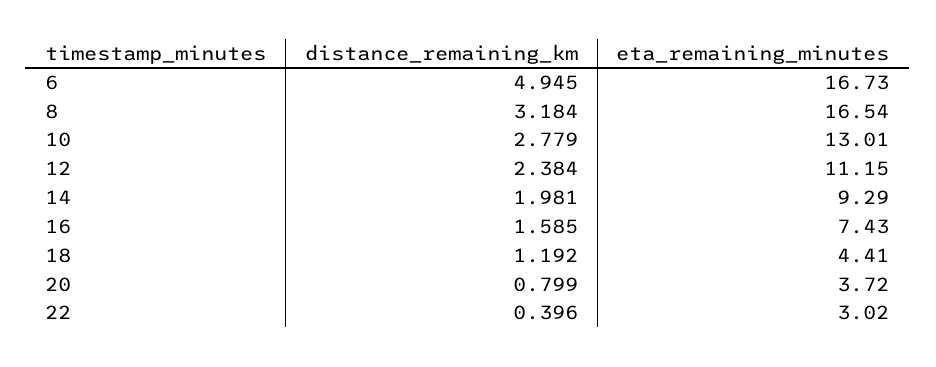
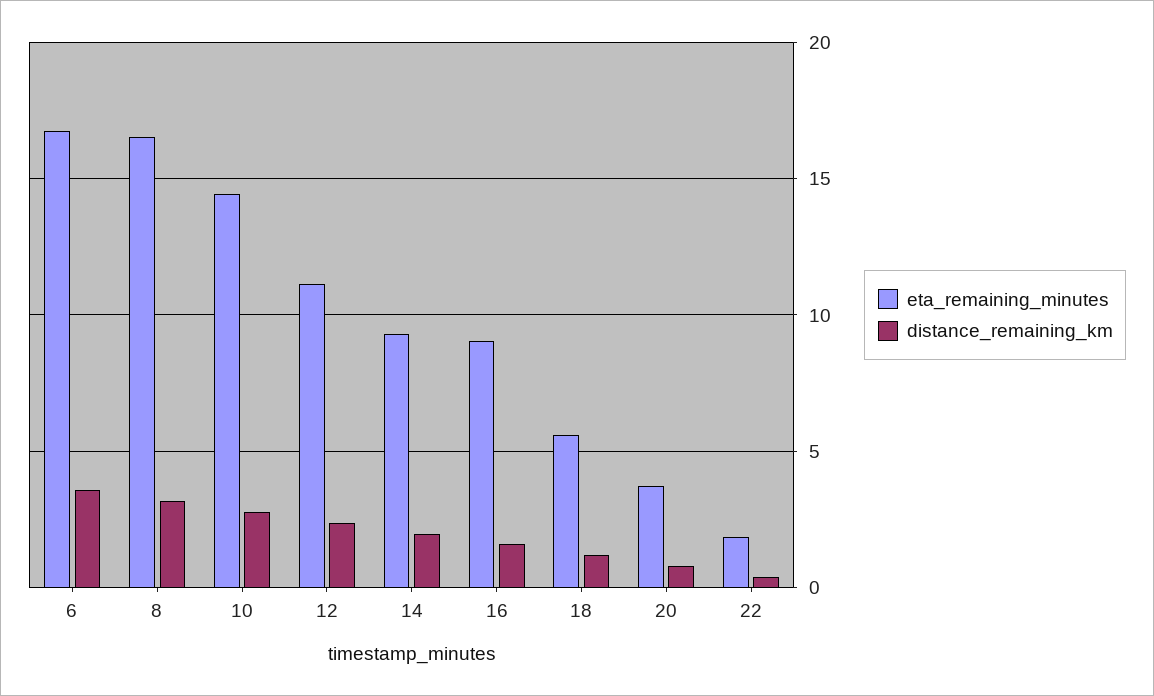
  {
    "distance_remaining_km": {
-     "6": 4.945,
+     "6": 3.5,
      "8": 3.184,
      "10": 2.779,
      "12": 2.384,
      "14": 1.981,
      "16": 1.585,
      "18": 1.192,
      "20": 0.799,
      "22": 0.396
    },
    "eta_remaining_minutes": {
      "6": 16.73,
      "8": 16.54,
-     "10": 13.01,
+     "10": 14.5,
      "12": 11.15,
      "14": 9.29,
-     "16": 7.43,
+     "16": 9,
-     "18": 4.41,
+     "18": 5.5,
      "20": 3.72,
-     "22": 3.02
+     "22": 2
    }
  }

